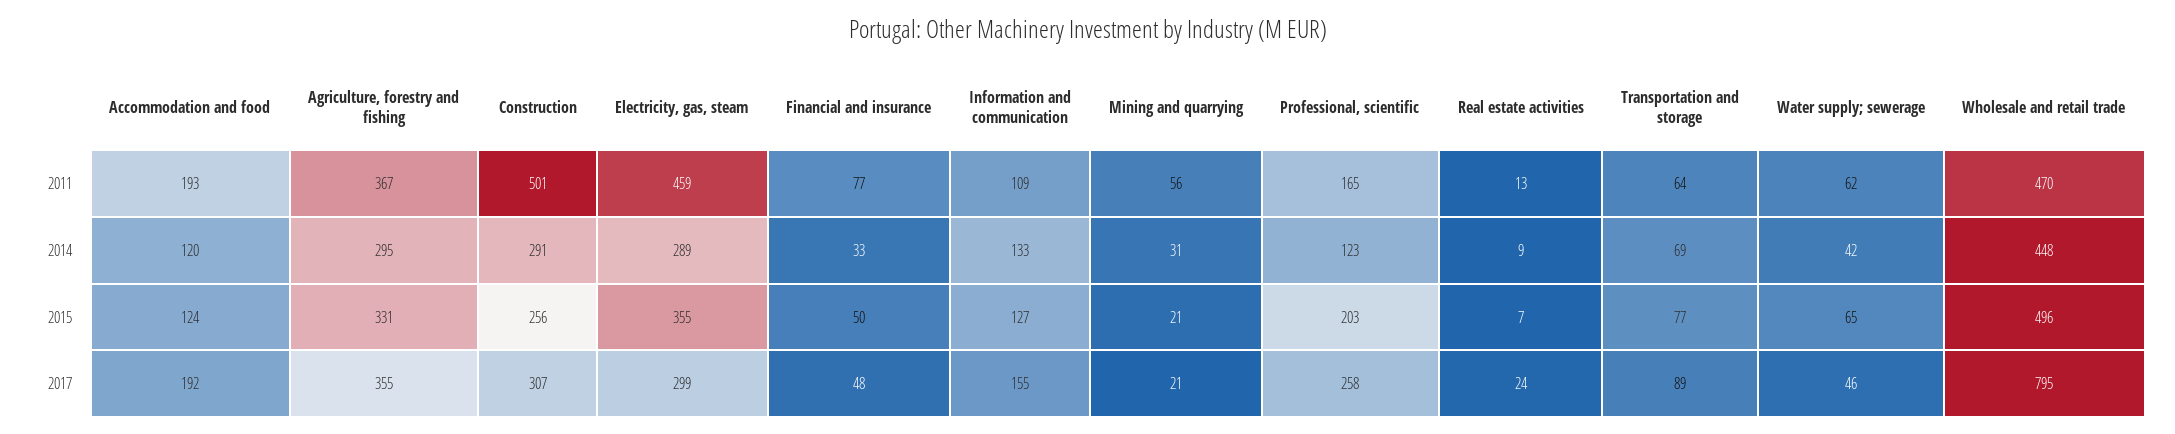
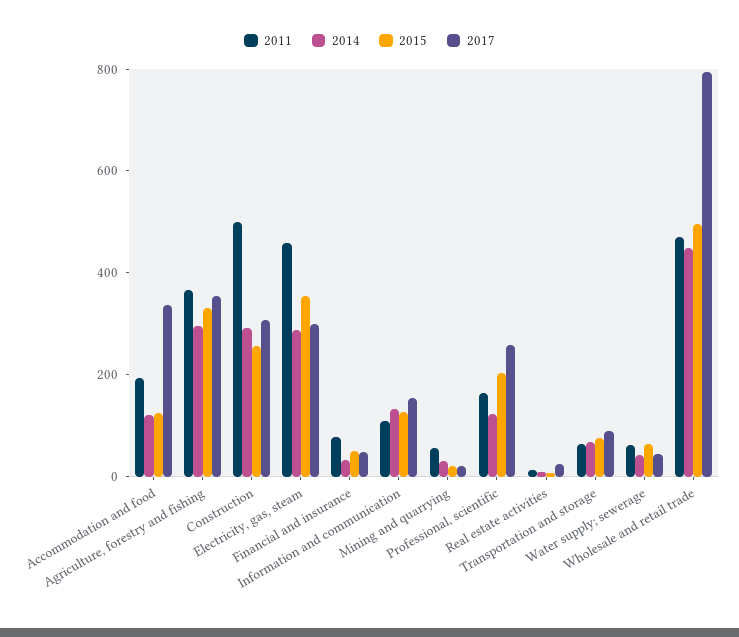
  {
    "2011": {
      "Accommodation and food": 193,
      "Agriculture, forestry and fishing": 367,
      "Construction": 501,
      "Electricity, gas, steam": 459,
      "Financial and insurance": 77,
      "Information and communication": 109,
      "Mining and quarrying": 56,
      "Professional, scientific": 165,
      "Real estate activities": 13,
      "Transportation and storage": 64,
      "Water supply; sewerage": 62,
      "Wholesale and retail trade": 470
    },
    "2014": {
      "Accommodation and food": 120,
      "Agriculture, forestry and fishing": 295,
      "Construction": 291,
      "Electricity, gas, steam": 289,
      "Financial and insurance": 33,
      "Information and communication": 133,
      "Mining and quarrying": 31,
      "Professional, scientific": 123,
      "Real estate activities": 9,
      "Transportation and storage": 69,
      "Water supply; sewerage": 42,
      "Wholesale and retail trade": 448
    },
    "2015": {
      "Accommodation and food": 124,
      "Agriculture, forestry and fishing": 331,
      "Construction": 256,
      "Electricity, gas, steam": 355,
      "Financial and insurance": 50,
      "Information and communication": 127,
      "Mining and quarrying": 21,
      "Professional, scientific": 203,
      "Real estate activities": 7,
      "Transportation and storage": 77,
      "Water supply; sewerage": 65,
      "Wholesale and retail trade": 496
    },
    "2017": {
-     "Accommodation and food": 192,
+     "Accommodation and food": 350,
      "Agriculture, forestry and fishing": 355,
      "Construction": 307,
      "Electricity, gas, steam": 299,
      "Financial and insurance": 48,
      "Information and communication": 155,
      "Mining and quarrying": 21,
      "Professional, scientific": 258,
      "Real estate activities": 24,
      "Transportation and storage": 89,
      "Water supply; sewerage": 46,
      "Wholesale and retail trade": 795
    }
  }

